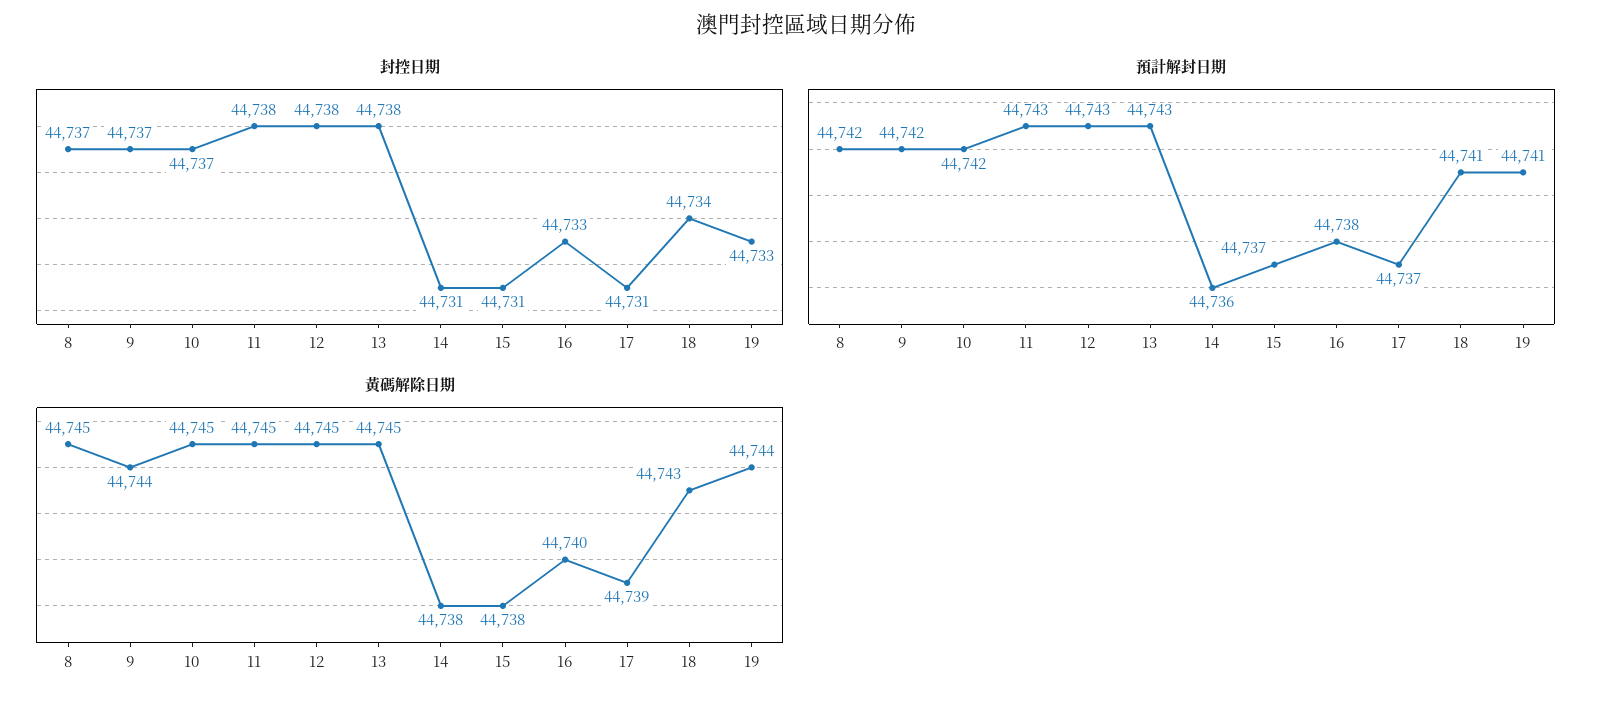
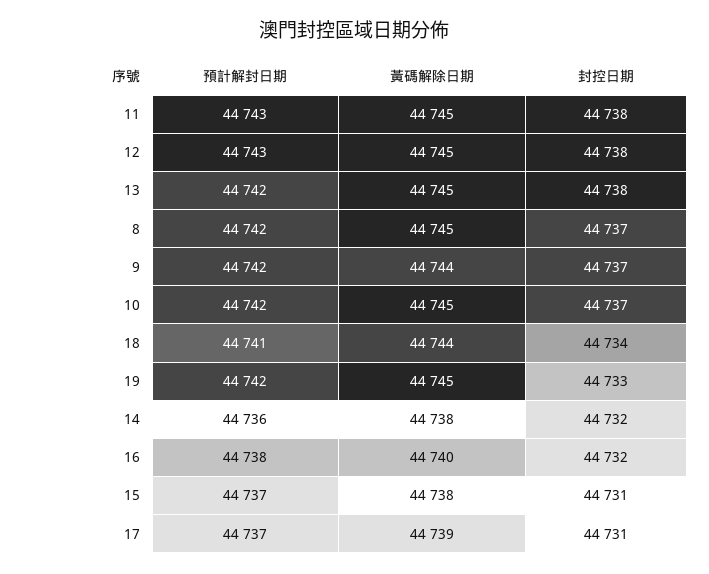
  {
    "封控日期": {
      "8": 44737,
      "9": 44737,
      "10": 44737,
      "11": 44738,
      "12": 44738,
      "13": 44738,
-     "14": 44731,
+     "14": 44732,
      "15": 44731,
-     "16": 44733,
+     "16": 44732,
      "17": 44731,
      "18": 44734,
      "19": 44733
    },
    "預計解封日期": {
      "8": 44742,
      "9": 44742,
      "10": 44742,
      "11": 44743,
      "12": 44743,
-     "13": 44743,
+     "13": 44742,
      "14": 44736,
      "15": 44737,
      "16": 44738,
      "17": 44737,
      "18": 44741,
-     "19": 44741
+     "19": 44742
    },
    "黃碼解除日期": {
      "8": 44745,
      "9": 44744,
      "10": 44745,
      "11": 44745,
      "12": 44745,
      "13": 44745,
      "14": 44738,
      "15": 44738,
      "16": 44740,
      "17": 44739,
-     "18": 44743,
+     "18": 44744,
-     "19": 44744
+     "19": 44745
    }
  }

